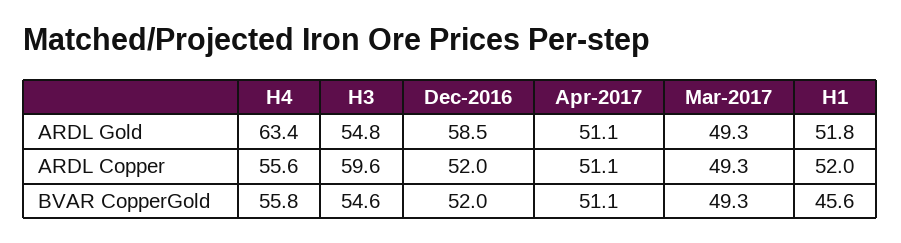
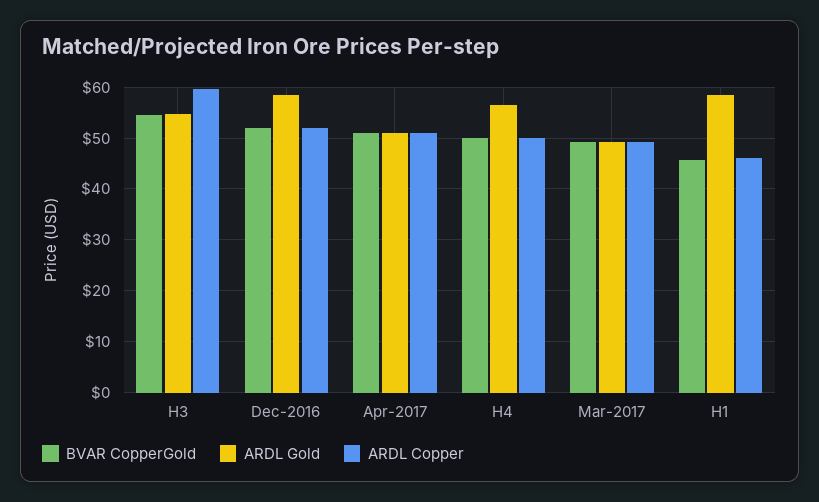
  {
    "ARDL Gold": {
-     "H4": 63.4,
+     "H4": 56,
      "H3": 54.8,
      "Dec-2016": 58.5,
      "Apr-2017": 51.1,
      "Mar-2017": 49.3,
-     "H1": 51.8
+     "H1": 58
    },
    "ARDL Copper": {
-     "H4": 55.6,
+     "H4": 50,
      "H3": 59.6,
      "Dec-2016": 52,
      "Apr-2017": 51.1,
      "Mar-2017": 49.3,
-     "H1": 52
+     "H1": 46
    },
    "BVAR CopperGold": {
-     "H4": 55.8,
+     "H4": 50,
      "H3": 54.6,
      "Dec-2016": 52,
      "Apr-2017": 51.1,
      "Mar-2017": 49.3,
      "H1": 45.6
    }
  }

